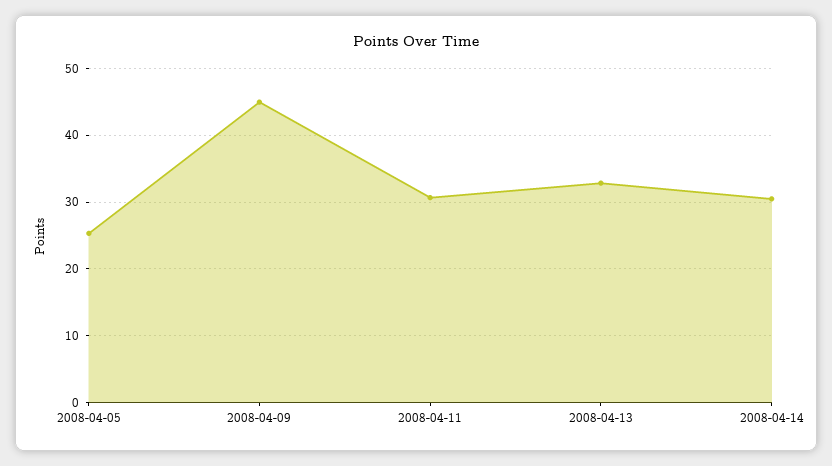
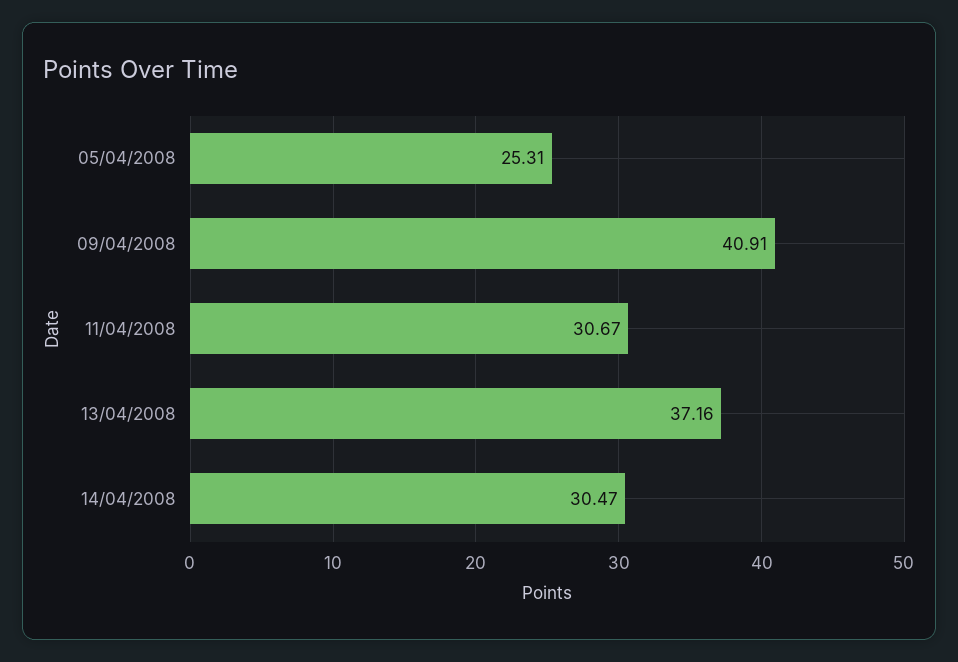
  {
    "2008-04-05": 25.31,
-   "2008-04-09": 45,
+   "2008-04-09": 40.91,
    "2008-04-11": 30.67,
-   "2008-04-13": 33,
+   "2008-04-13": 37.16,
    "2008-04-14": 30.47
  }

